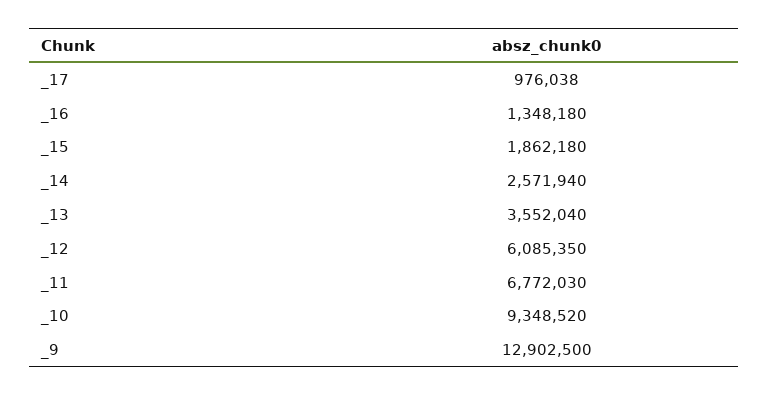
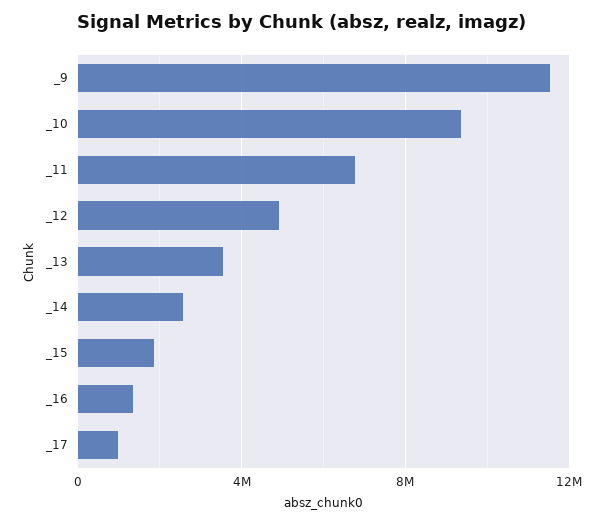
  {
    "_17": 976038,
    "_16": 1348180,
    "_15": 1862180,
    "_14": 2571940,
    "_13": 3552040,
-   "_12": 6085350,
+   "_12": 5000000,
    "_11": 6772030,
    "_10": 9348520,
-   "_9": 12902500
+   "_9": 11500000
  }

